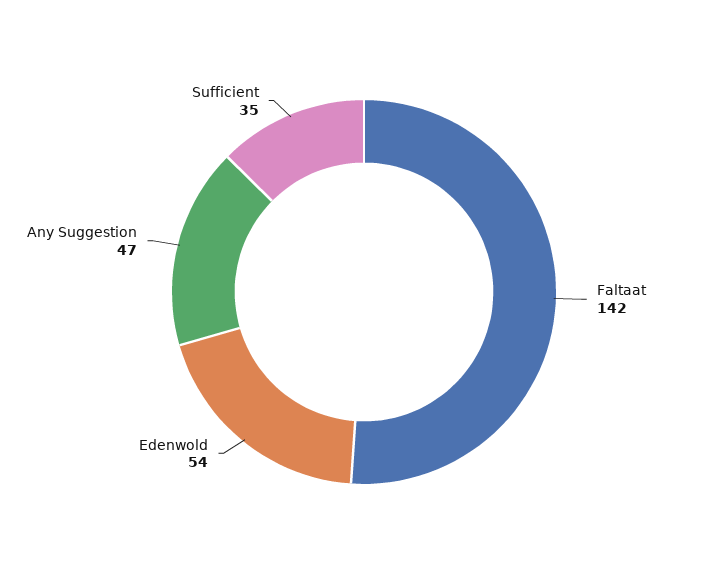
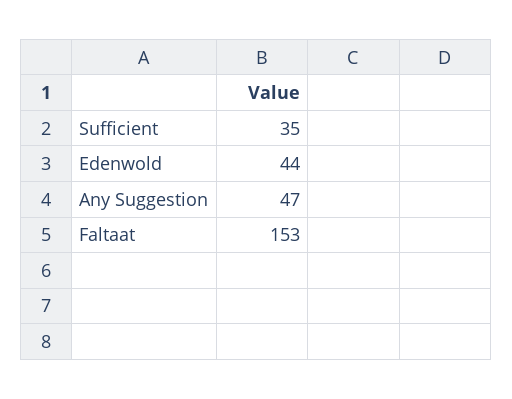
  {
-   "Faltaat": 142,
+   "Faltaat": 153,
-   "Edenwold": 54,
+   "Edenwold": 44,
    "Any Suggestion": 47,
    "Sufficient": 35
  }

